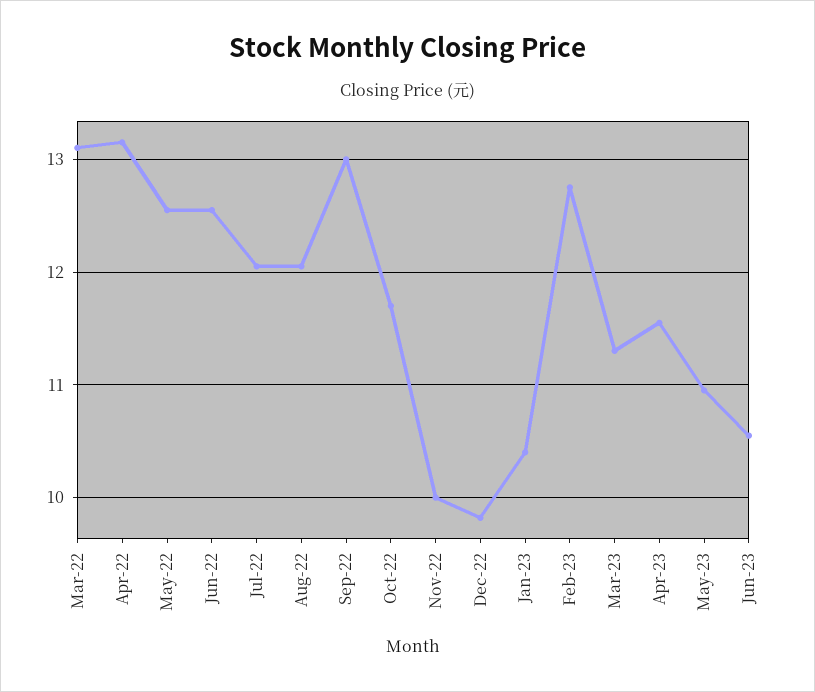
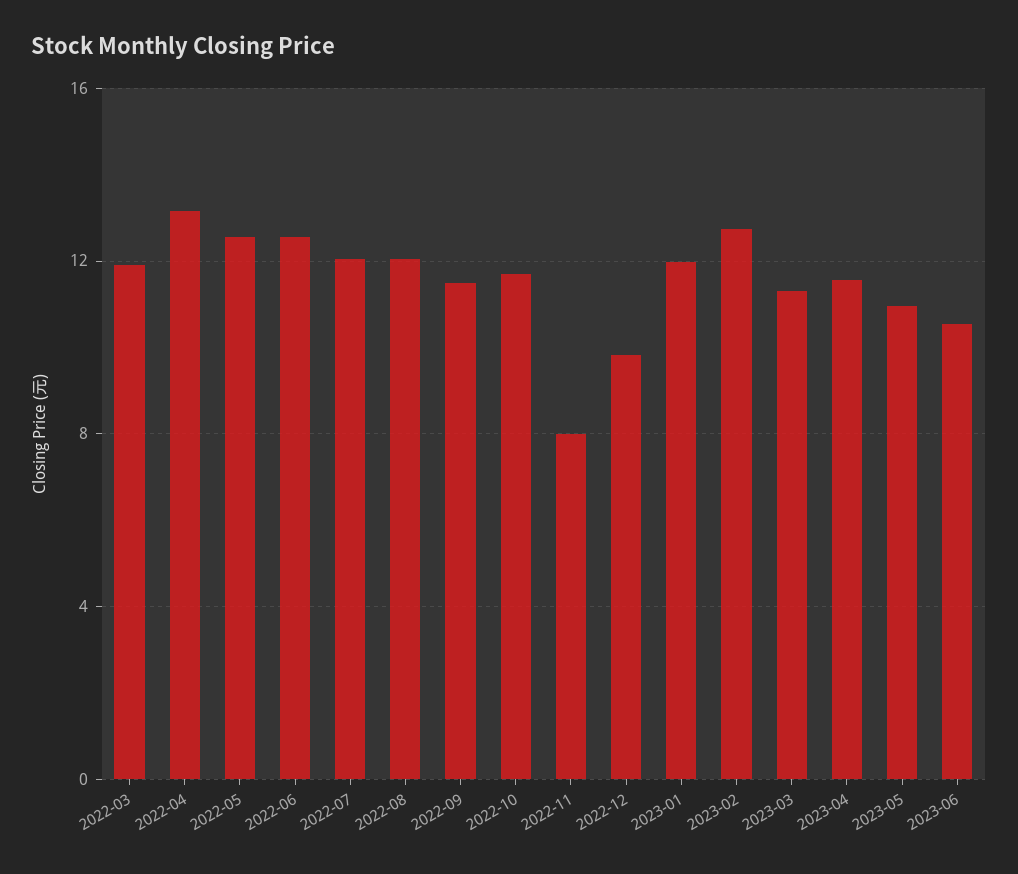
  {
-   "Mar-22": 13.1,
+   "Mar-22": 12,
    "Apr-22": 13.2,
    "May-22": 12.6,
    "Jun-22": 12.6,
    "Jul-22": 12.1,
    "Aug-22": 12.1,
-   "Sep-22": 13,
+   "Sep-22": 11.5,
    "Oct-22": 11.7,
-   "Nov-22": 10,
+   "Nov-22": 8,
    "Dec-22": 9.8,
-   "Jan-23": 10.4,
+   "Jan-23": 12,
    "Feb-23": 12.8,
    "Mar-23": 11.3,
    "Apr-23": 11.6,
    "May-23": 11,
    "Jun-23": 10.6
  }

